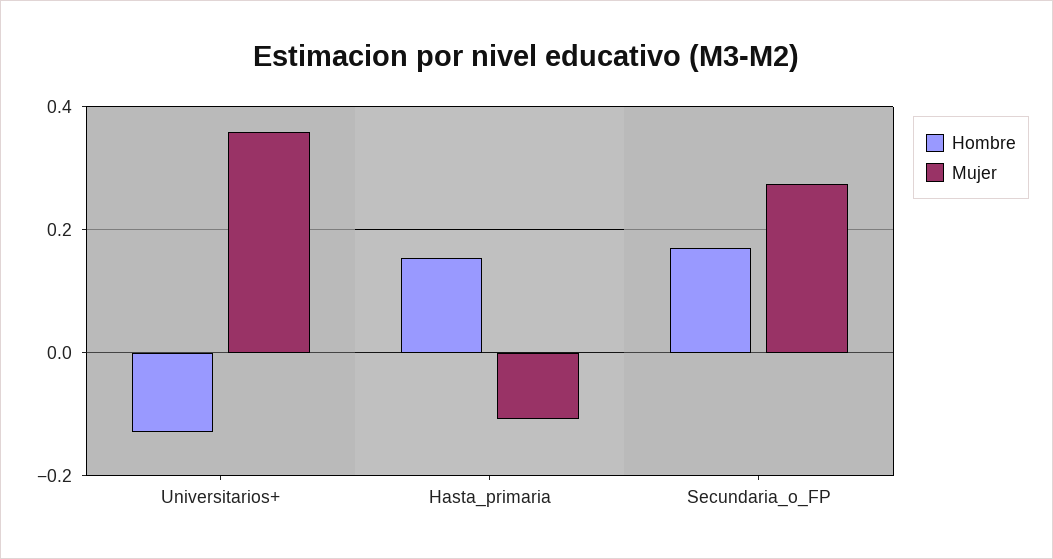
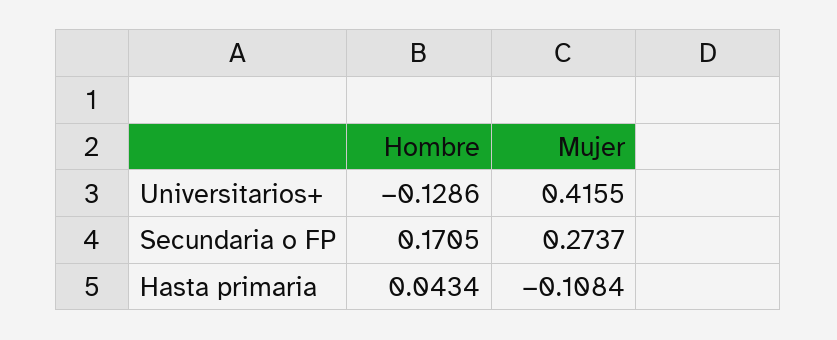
  {
    "Hombre": {
      "Universitarios+": -0.1286,
-     "Hasta_primaria": 0.16,
+     "Hasta_primaria": 0.0434,
      "Secundaria_o_FP": 0.1705
    },
    "Mujer": {
-     "Universitarios+": 0.36,
+     "Universitarios+": 0.4155,
      "Hasta_primaria": -0.1084,
      "Secundaria_o_FP": 0.2737
    }
  }

